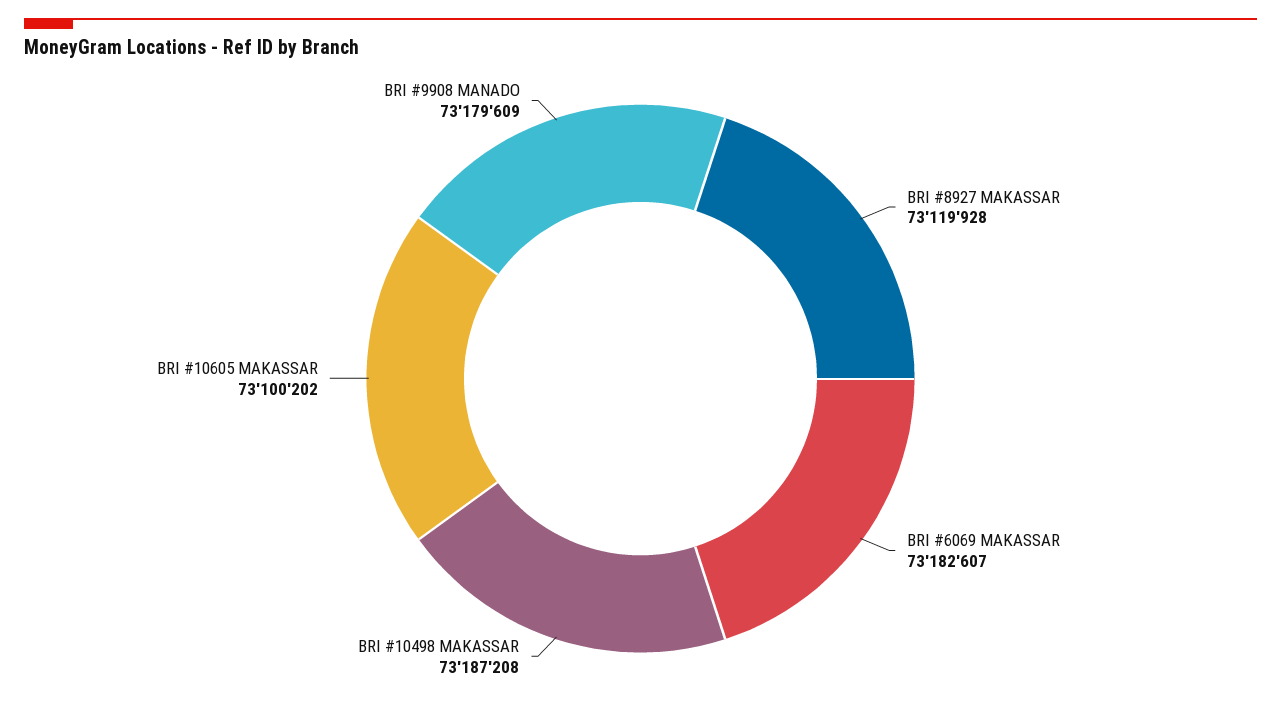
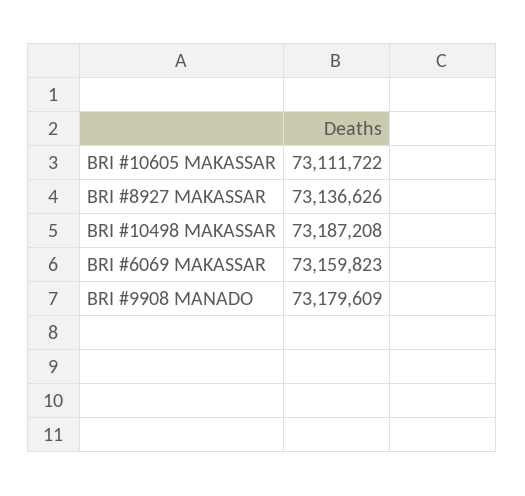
  {
-   "BRI #8927 MAKASSAR": 73119928,
+   "BRI #8927 MAKASSAR": 73136626,
-   "BRI #6069 MAKASSAR": 73182607,
+   "BRI #6069 MAKASSAR": 73159823,
    "BRI #10498 MAKASSAR": 73187208,
-   "BRI #10605 MAKASSAR": 73100202,
+   "BRI #10605 MAKASSAR": 73111722,
    "BRI #9908 MANADO": 73179609
  }

